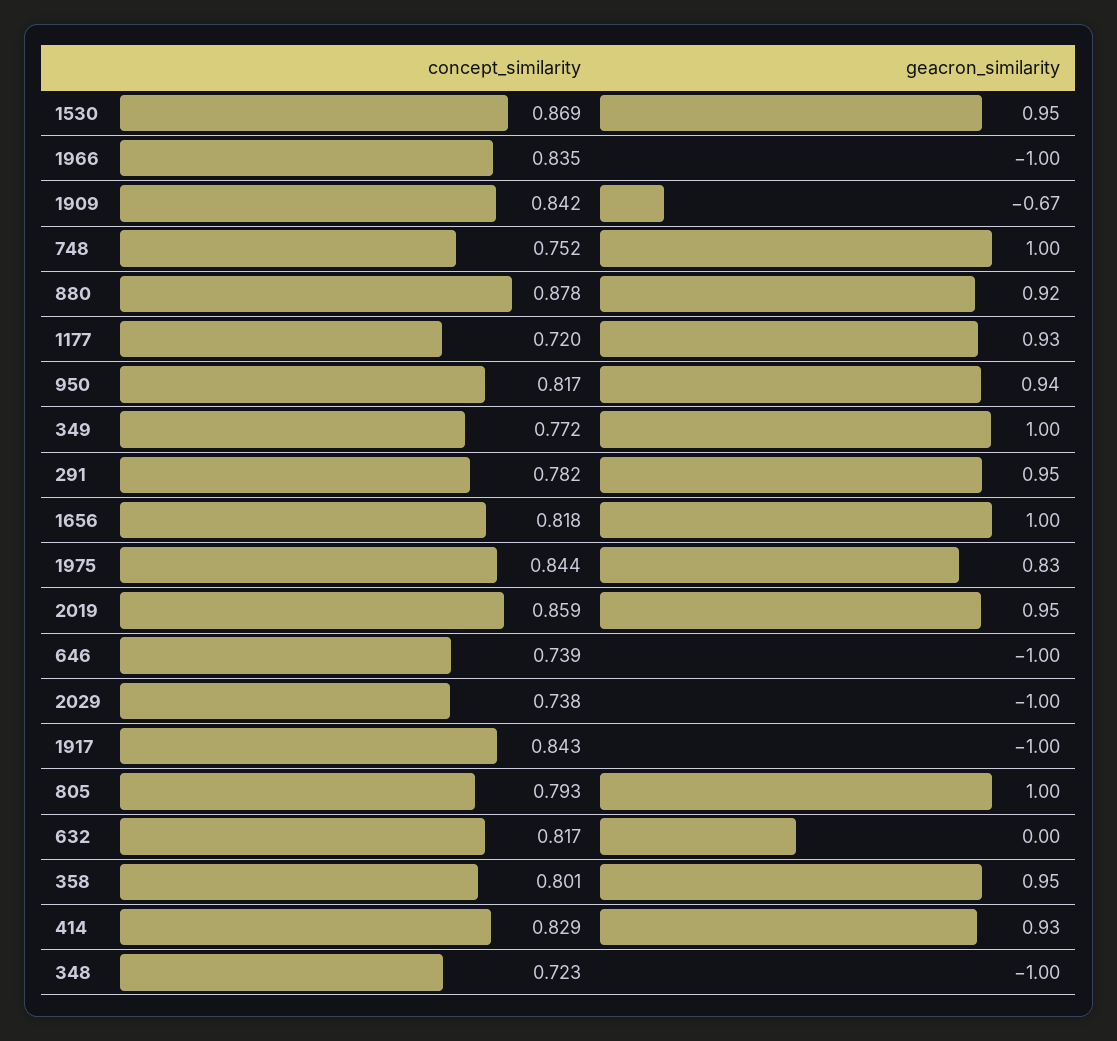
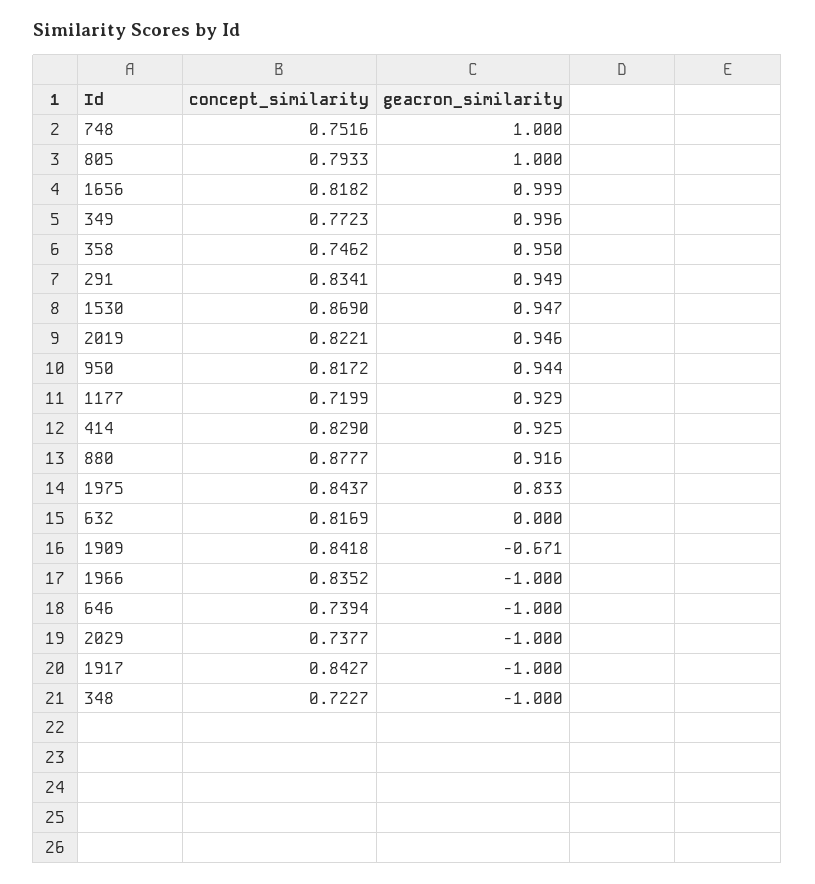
  {
    "concept_similarity": {
      "1530": 0.869,
      "1966": 0.8352,
      "1909": 0.8418,
      "748": 0.7516,
      "880": 0.8777,
      "1177": 0.7199,
      "950": 0.8172,
      "349": 0.7723,
-     "291": 0.782,
+     "291": 0.8341,
      "1656": 0.8182,
      "1975": 0.8437,
-     "2019": 0.859,
+     "2019": 0.8221,
      "646": 0.7394,
      "2029": 0.7377,
      "1917": 0.8427,
      "805": 0.7933,
      "632": 0.8169,
-     "358": 0.801,
+     "358": 0.7462,
      "414": 0.829,
      "348": 0.7227
    },
    "geacron_similarity": {
      "1530": 0.947,
      "1966": -1,
      "1909": -0.671,
      "748": 1,
      "880": 0.916,
      "1177": 0.929,
      "950": 0.944,
      "349": 0.996,
      "291": 0.949,
      "1656": 0.999,
      "1975": 0.833,
      "2019": 0.946,
      "646": -1,
      "2029": -1,
      "1917": -1,
      "805": 1,
      "632": 0,
      "358": 0.95,
      "414": 0.925,
      "348": -1
    }
  }

